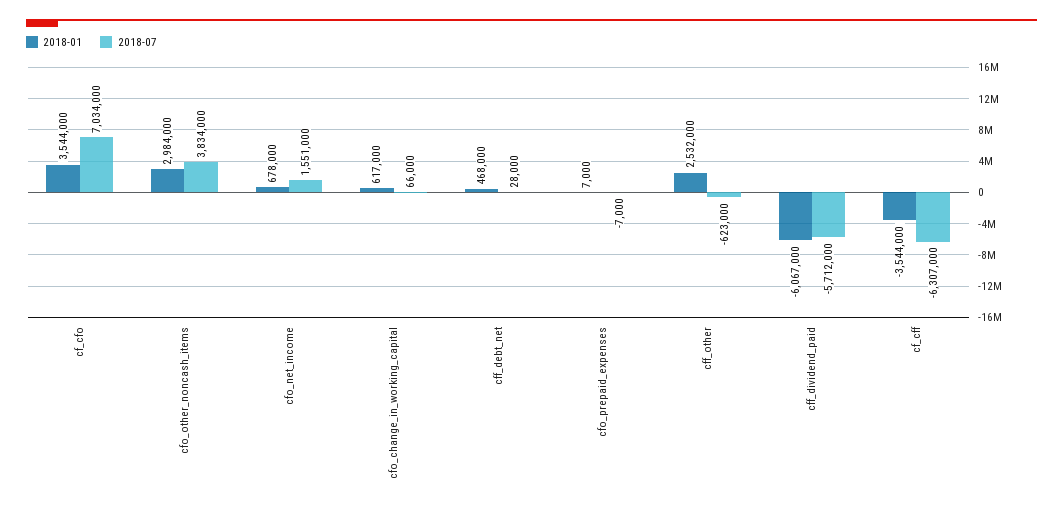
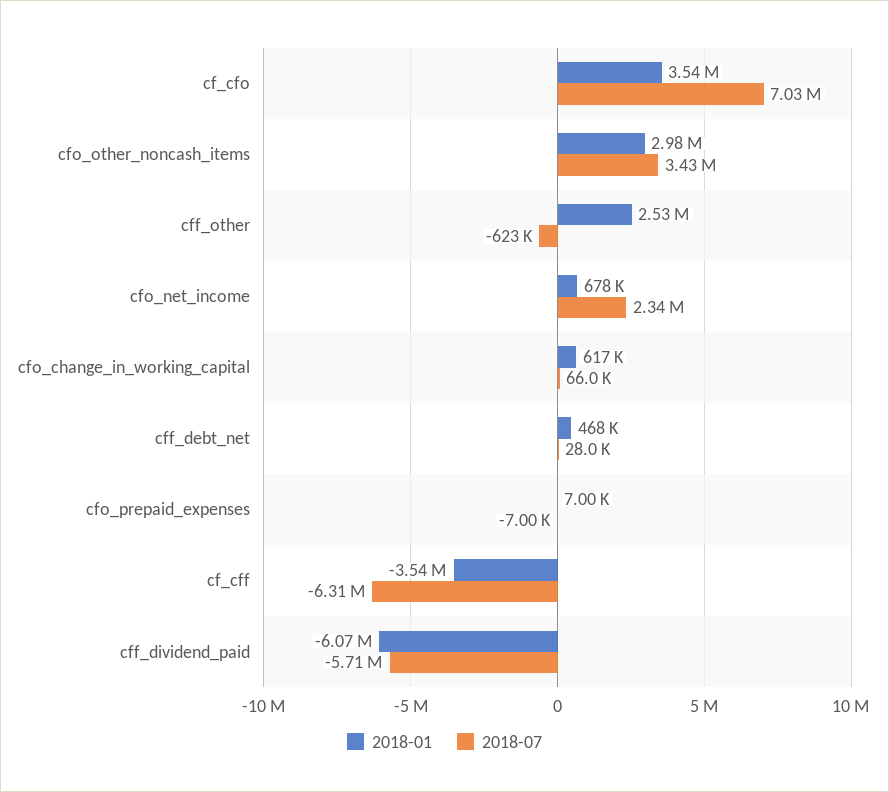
  {
    "2018-01": {
      "cf_cfo": 3544000,
      "cfo_other_noncash_items": 2984000,
      "cfo_net_income": 678000,
      "cfo_change_in_working_capital": 617000,
      "cff_debt_net": 468000,
      "cfo_prepaid_expenses": 7000,
      "cff_other": 2532000,
      "cff_dividend_paid": -6067000,
      "cf_cff": -3544000
    },
    "2018-07": {
      "cf_cfo": 7034000,
-     "cfo_other_noncash_items": 3834000,
+     "cfo_other_noncash_items": 3430000,
-     "cfo_net_income": 1551000,
+     "cfo_net_income": 2340000,
      "cfo_change_in_working_capital": 66000,
      "cff_debt_net": 28000,
      "cfo_prepaid_expenses": -7000,
      "cff_other": -623000,
      "cff_dividend_paid": -5712000,
      "cf_cff": -6307000
    }
  }

